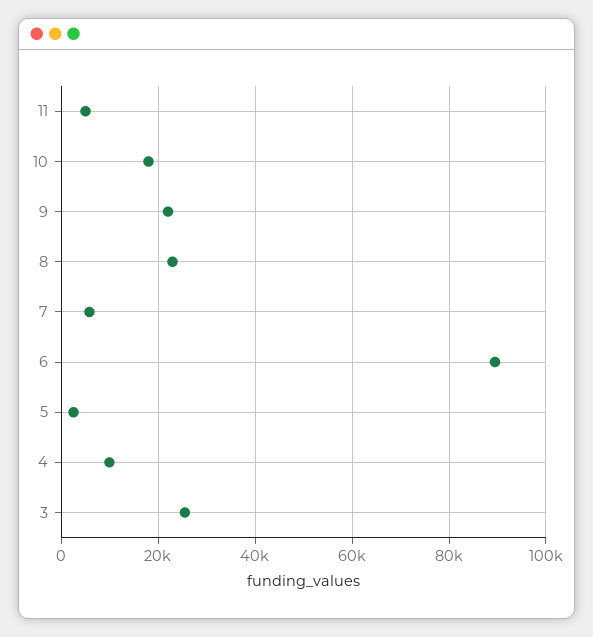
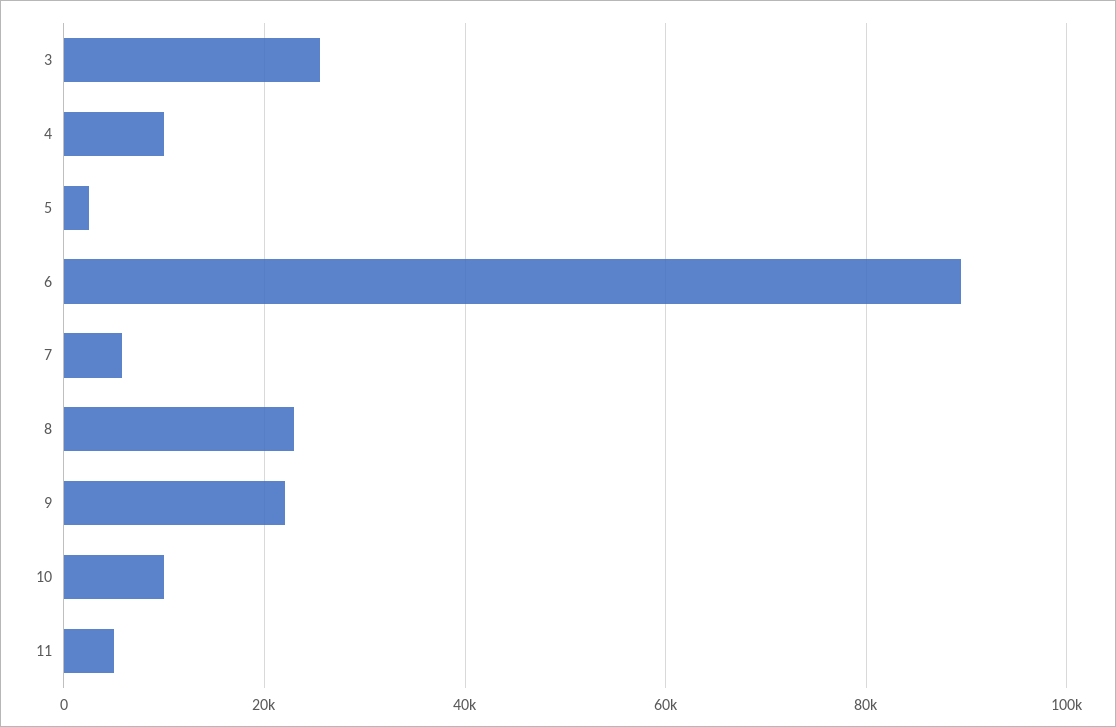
  {
    "11": 6000,
-   "10": 18000,
+   "10": 10000,
    "9": 22000,
    "8": 22000,
    "7": 6000,
    "6": 90000,
    "5": 2000,
    "4": 10000,
    "3": 26000
  }

